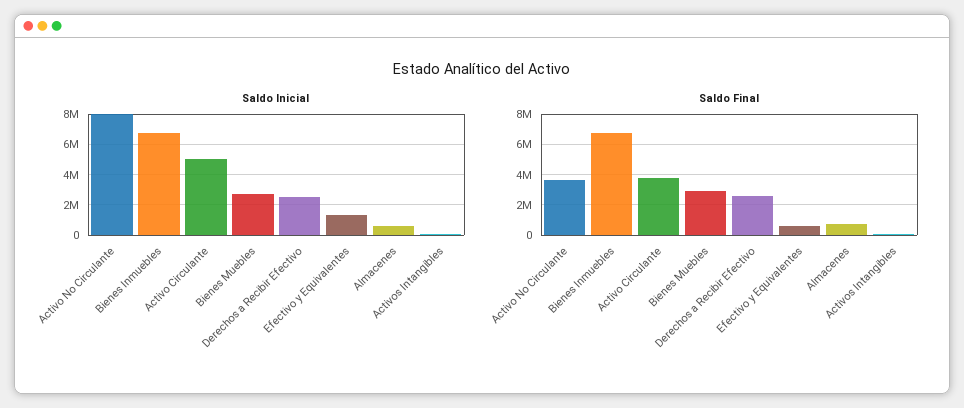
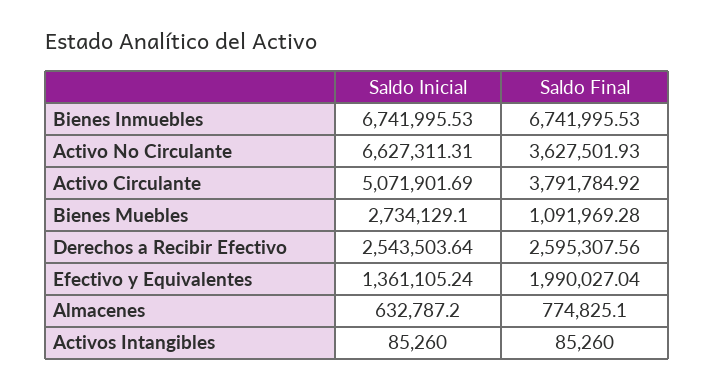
  {
    "Saldo Inicial": {
-     "Activo No Circulante": 8000000,
+     "Activo No Circulante": 6627311.31,
      "Bienes Inmuebles": 6741995.53,
      "Activo Circulante": 5071901.69,
      "Bienes Muebles": 2734129.1,
      "Derechos a Recibir Efectivo": 2543503.64,
      "Efectivo y Equivalentes": 1361105.24,
      "Almacenes": 632787.2,
      "Activos Intangibles": 85260
    },
    "Saldo Final": {
      "Activo No Circulante": 3627501.93,
      "Bienes Inmuebles": 6741995.53,
      "Activo Circulante": 3791784.92,
-     "Bienes Muebles": 3000000,
+     "Bienes Muebles": 1091969.28,
      "Derechos a Recibir Efectivo": 2595307.56,
-     "Efectivo y Equivalentes": 500000,
+     "Efectivo y Equivalentes": 1990027.04,
      "Almacenes": 774825.1,
      "Activos Intangibles": 85260
    }
  }

